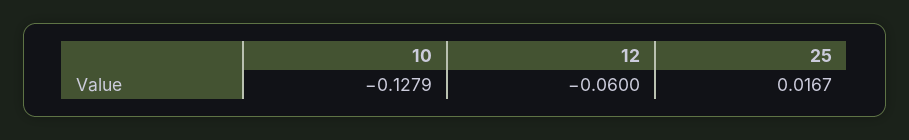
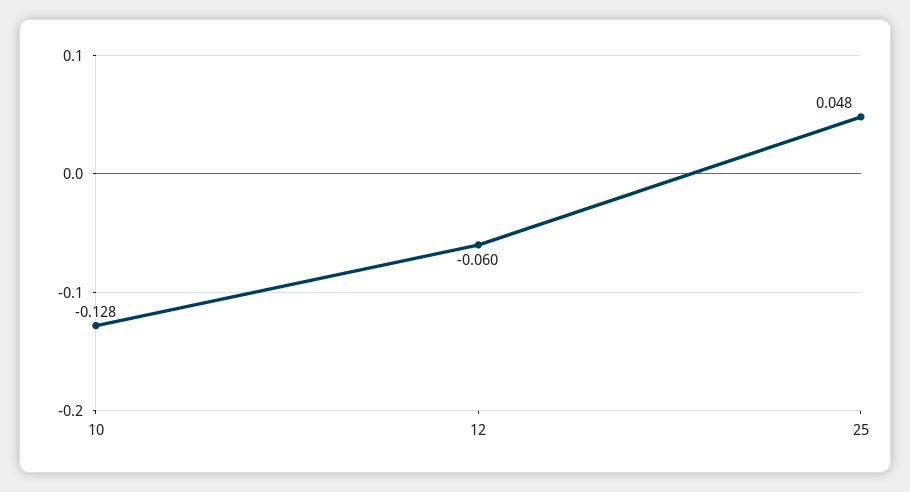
  {
    "10": -0.1279,
    "12": -0.06,
-   "25": 0.0167
+   "25": 0.048
  }

